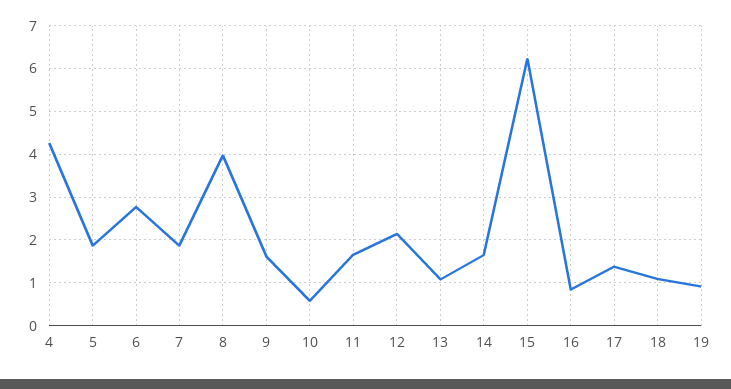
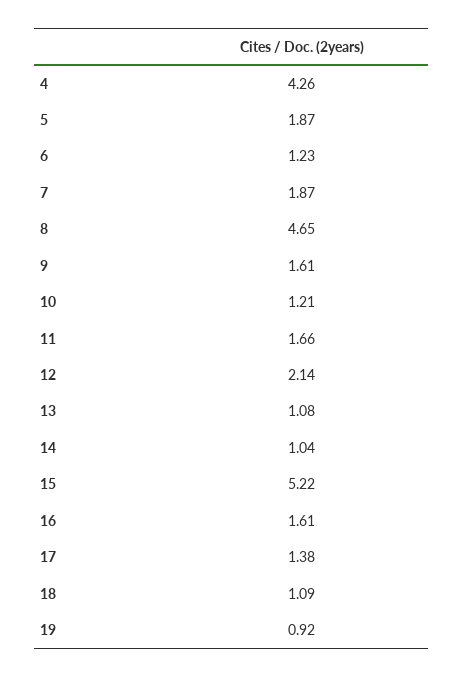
  {
    "4": 4.26,
    "5": 1.87,
-   "6": 2.8,
+   "6": 1.23,
    "7": 1.87,
-   "8": 4,
+   "8": 4.65,
    "9": 1.61,
-   "10": 0.6,
+   "10": 1.21,
    "11": 1.66,
    "12": 2.14,
    "13": 1.08,
-   "14": 1.6,
+   "14": 1.04,
-   "15": 6.2,
+   "15": 5.22,
-   "16": 0.8,
+   "16": 1.61,
    "17": 1.38,
    "18": 1.09,
    "19": 0.92
  }

